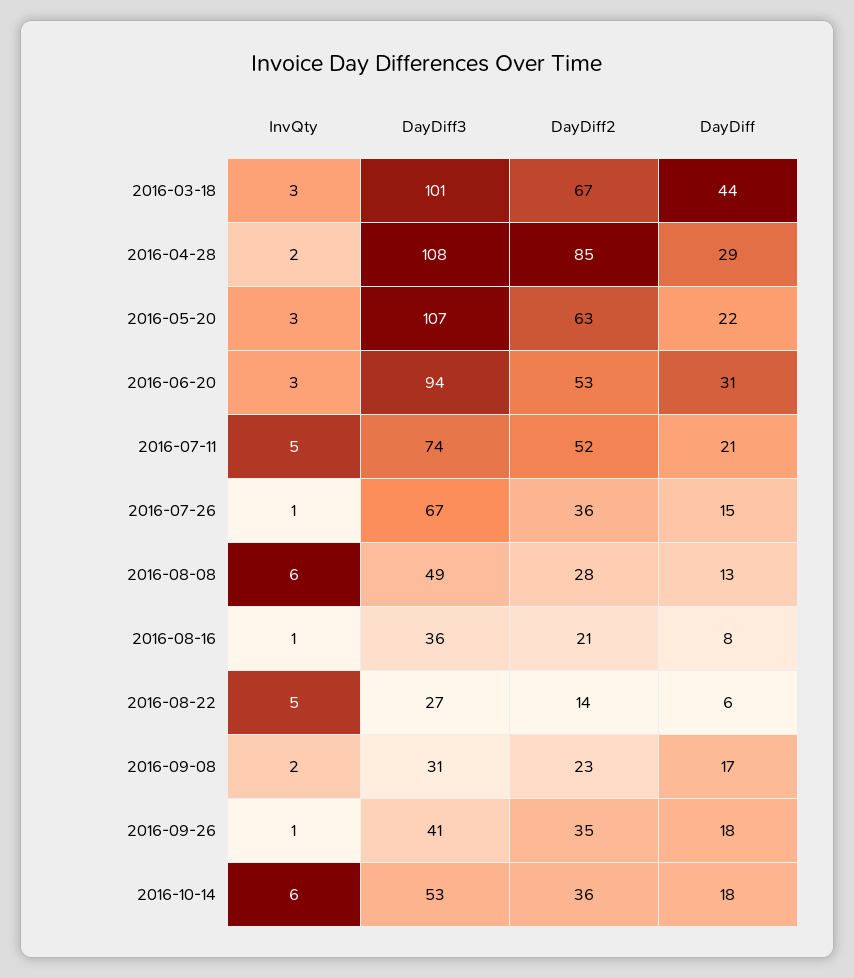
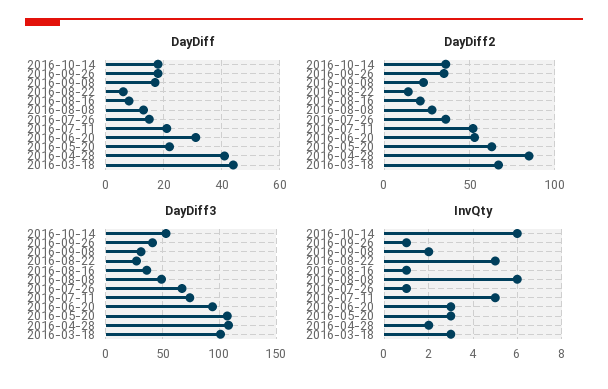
  {
    "InvQty": {
      "2016-03-18": 3,
      "2016-04-28": 2,
      "2016-05-20": 3,
      "2016-06-20": 3,
      "2016-07-11": 5,
      "2016-07-26": 1,
      "2016-08-08": 6,
      "2016-08-16": 1,
      "2016-08-22": 5,
      "2016-09-08": 2,
      "2016-09-26": 1,
      "2016-10-14": 6
    },
    "DayDiff3": {
      "2016-03-18": 101,
      "2016-04-28": 108,
      "2016-05-20": 107,
      "2016-06-20": 94,
      "2016-07-11": 74,
      "2016-07-26": 67,
      "2016-08-08": 49,
      "2016-08-16": 36,
      "2016-08-22": 27,
      "2016-09-08": 31,
      "2016-09-26": 41,
      "2016-10-14": 53
    },
    "DayDiff2": {
      "2016-03-18": 67,
      "2016-04-28": 85,
      "2016-05-20": 63,
      "2016-06-20": 53,
      "2016-07-11": 52,
      "2016-07-26": 36,
      "2016-08-08": 28,
      "2016-08-16": 21,
      "2016-08-22": 14,
      "2016-09-08": 23,
      "2016-09-26": 35,
      "2016-10-14": 36
    },
    "DayDiff": {
      "2016-03-18": 44,
-     "2016-04-28": 29,
+     "2016-04-28": 40,
      "2016-05-20": 22,
      "2016-06-20": 31,
      "2016-07-11": 21,
      "2016-07-26": 15,
      "2016-08-08": 13,
      "2016-08-16": 8,
      "2016-08-22": 6,
      "2016-09-08": 17,
      "2016-09-26": 18,
      "2016-10-14": 18
    }
  }

